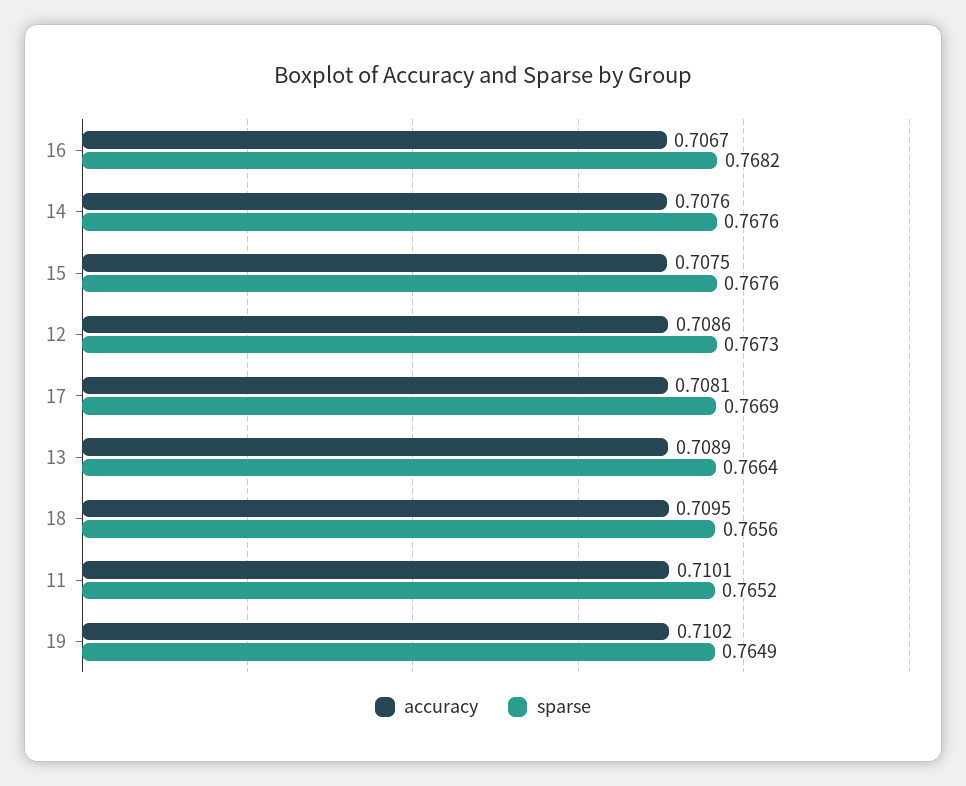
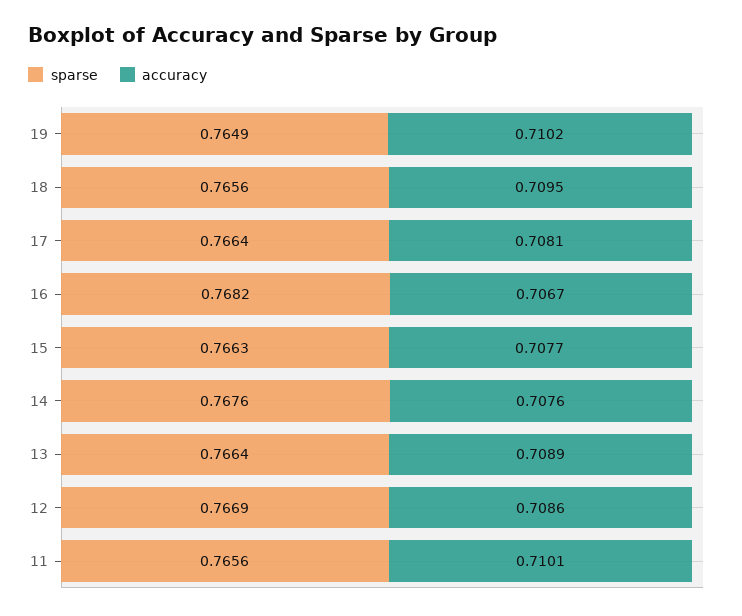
  {
    "accuracy": {
      "16": 0.7067,
      "14": 0.7076,
-     "15": 0.7075,
+     "15": 0.7077,
      "12": 0.7086,
      "17": 0.7081,
      "13": 0.7089,
      "18": 0.7095,
      "11": 0.7101,
      "19": 0.7102
    },
    "sparse": {
      "16": 0.7682,
      "14": 0.7676,
-     "15": 0.7676,
+     "15": 0.7663,
-     "12": 0.7673,
+     "12": 0.7669,
-     "17": 0.7669,
+     "17": 0.7664,
      "13": 0.7664,
      "18": 0.7656,
-     "11": 0.7652,
+     "11": 0.7656,
      "19": 0.7649
    }
  }

